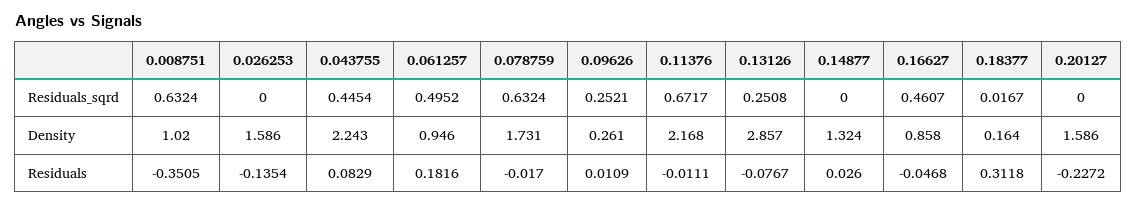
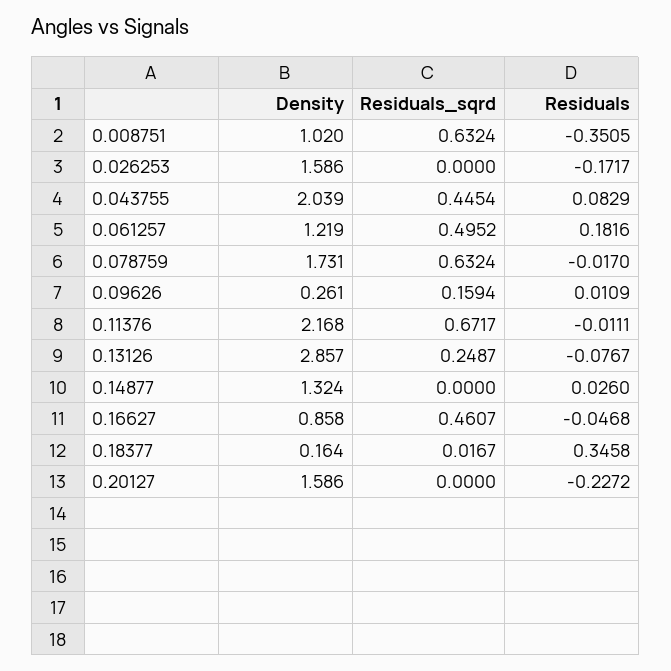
  {
    "0.008751": {
      "Residuals_sqrd": 0.6324,
      "Density": 1.02,
      "Residuals": -0.3505
    },
    "0.026253": {
      "Residuals_sqrd": 0,
      "Density": 1.586,
-     "Residuals": -0.1354
+     "Residuals": -0.1717
    },
    "0.043755": {
      "Residuals_sqrd": 0.4454,
-     "Density": 2.243,
+     "Density": 2.039,
      "Residuals": 0.0829
    },
    "0.061257": {
      "Residuals_sqrd": 0.4952,
-     "Density": 0.946,
+     "Density": 1.219,
      "Residuals": 0.1816
    },
    "0.078759": {
      "Residuals_sqrd": 0.6324,
      "Density": 1.731,
      "Residuals": -0.017
    },
    "0.09626": {
-     "Residuals_sqrd": 0.2521,
+     "Residuals_sqrd": 0.1594,
      "Density": 0.261,
      "Residuals": 0.0109
    },
    "0.11376": {
      "Residuals_sqrd": 0.6717,
      "Density": 2.168,
      "Residuals": -0.0111
    },
    "0.13126": {
-     "Residuals_sqrd": 0.2508,
+     "Residuals_sqrd": 0.2487,
      "Density": 2.857,
      "Residuals": -0.0767
    },
    "0.14877": {
      "Residuals_sqrd": 0,
      "Density": 1.324,
      "Residuals": 0.026
    },
    "0.16627": {
      "Residuals_sqrd": 0.4607,
      "Density": 0.858,
      "Residuals": -0.0468
    },
    "0.18377": {
      "Residuals_sqrd": 0.0167,
      "Density": 0.164,
-     "Residuals": 0.3118
+     "Residuals": 0.3458
    },
    "0.20127": {
      "Residuals_sqrd": 0,
      "Density": 1.586,
      "Residuals": -0.2272
    }
  }

